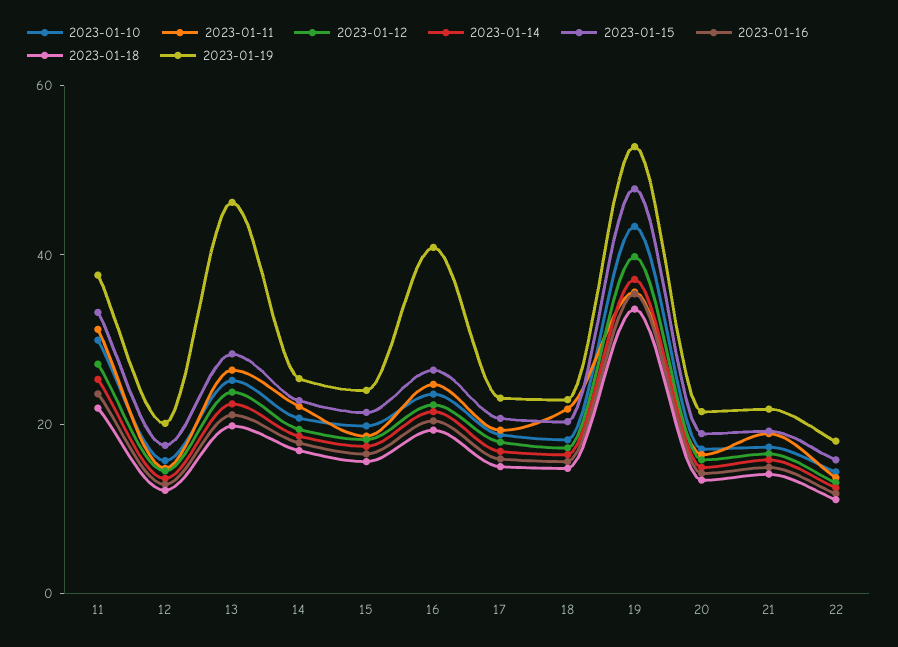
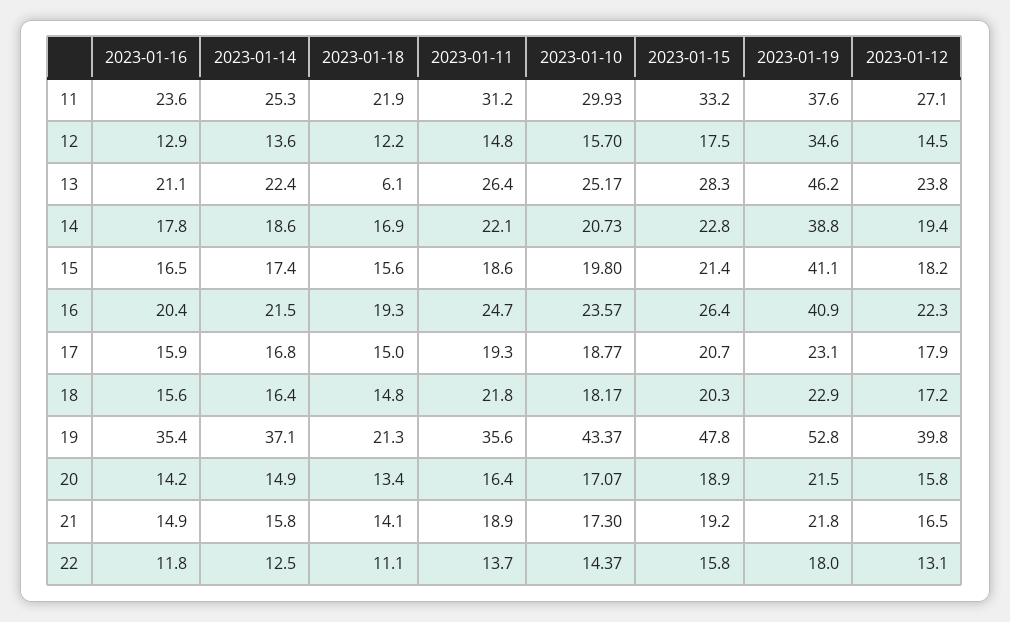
  {
    "2023-01-10": {
      "11": 29.93,
      "12": 15.7,
      "13": 25.17,
      "14": 20.73,
      "15": 19.8,
      "16": 23.57,
      "17": 18.77,
      "18": 18.17,
      "19": 43.37,
      "20": 17.07,
      "21": 17.3,
      "22": 14.37
    },
    "2023-01-11": {
      "11": 31.2,
      "12": 14.8,
      "13": 26.4,
      "14": 22.1,
      "15": 18.6,
      "16": 24.7,
      "17": 19.3,
      "18": 21.8,
      "19": 35.6,
      "20": 16.4,
      "21": 18.9,
      "22": 13.7
    },
    "2023-01-12": {
      "11": 27.1,
      "12": 14.5,
      "13": 23.8,
      "14": 19.4,
      "15": 18.2,
      "16": 22.3,
      "17": 17.9,
      "18": 17.2,
      "19": 39.8,
      "20": 15.8,
      "21": 16.5,
      "22": 13.1
    },
    "2023-01-14": {
      "11": 25.3,
      "12": 13.6,
      "13": 22.4,
      "14": 18.6,
      "15": 17.4,
      "16": 21.5,
      "17": 16.8,
      "18": 16.4,
      "19": 37.1,
      "20": 14.9,
      "21": 15.8,
      "22": 12.5
    },
    "2023-01-15": {
      "11": 33.2,
      "12": 17.5,
      "13": 28.3,
      "14": 22.8,
      "15": 21.4,
      "16": 26.4,
      "17": 20.7,
      "18": 20.3,
      "19": 47.8,
      "20": 18.9,
      "21": 19.2,
      "22": 15.8
    },
    "2023-01-16": {
      "11": 23.6,
      "12": 12.9,
      "13": 21.1,
      "14": 17.8,
      "15": 16.5,
      "16": 20.4,
      "17": 15.9,
      "18": 15.6,
      "19": 35.4,
      "20": 14.2,
      "21": 14.9,
      "22": 11.8
    },
    "2023-01-18": {
      "11": 21.9,
      "12": 12.2,
-     "13": 20,
+     "13": 6.1,
      "14": 16.9,
      "15": 15.6,
      "16": 19.3,
      "17": 15,
      "18": 14.8,
-     "19": 35,
+     "19": 21.3,
      "20": 13.4,
      "21": 14.1,
      "22": 11.1
    },
    "2023-01-19": {
      "11": 37.6,
-     "12": 20,
+     "12": 34.6,
      "13": 46.2,
-     "14": 25,
+     "14": 38.8,
-     "15": 25,
+     "15": 41.1,
      "16": 40.9,
      "17": 23.1,
      "18": 22.9,
      "19": 52.8,
      "20": 21.5,
      "21": 21.8,
      "22": 18
    }
  }

